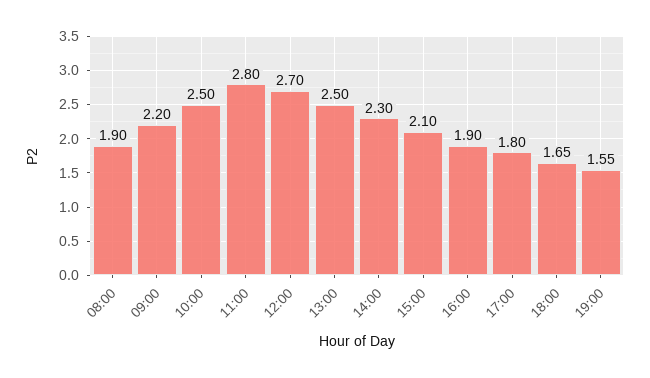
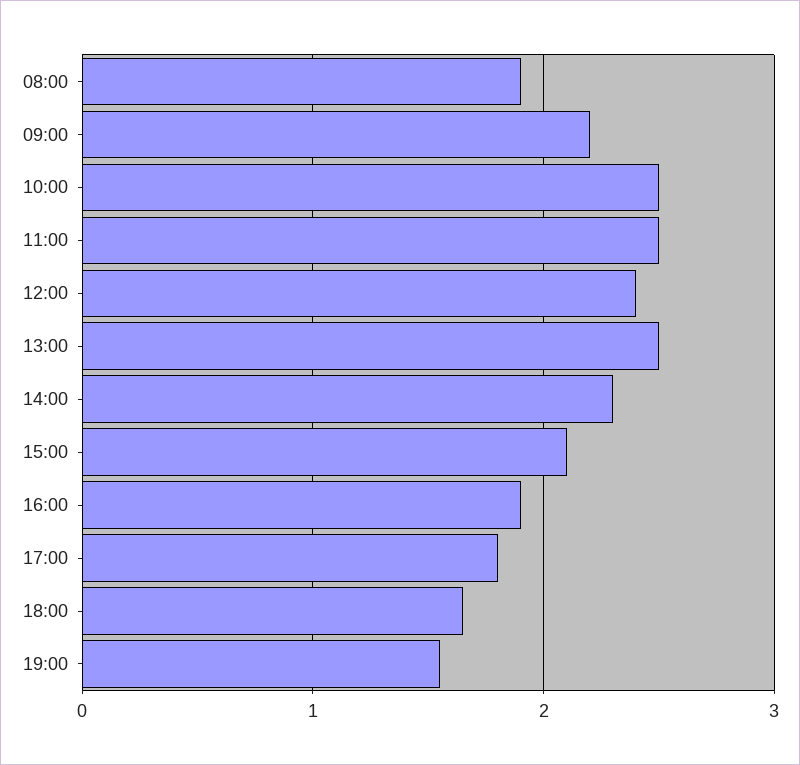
  {
    "08:00": 1.9,
    "09:00": 2.2,
    "10:00": 2.5,
-   "11:00": 2.8,
+   "11:00": 2.5,
-   "12:00": 2.7,
+   "12:00": 2.4,
    "13:00": 2.5,
    "14:00": 2.3,
    "15:00": 2.1,
    "16:00": 1.9,
    "17:00": 1.8,
    "18:00": 1.65,
    "19:00": 1.55
  }

